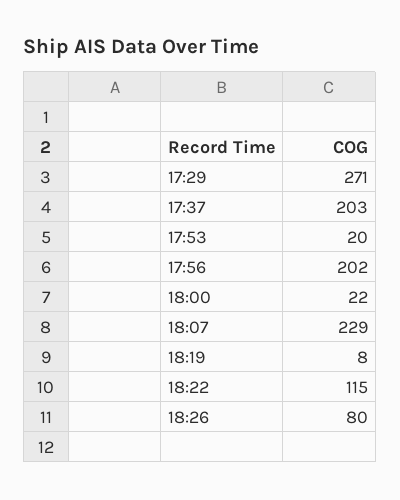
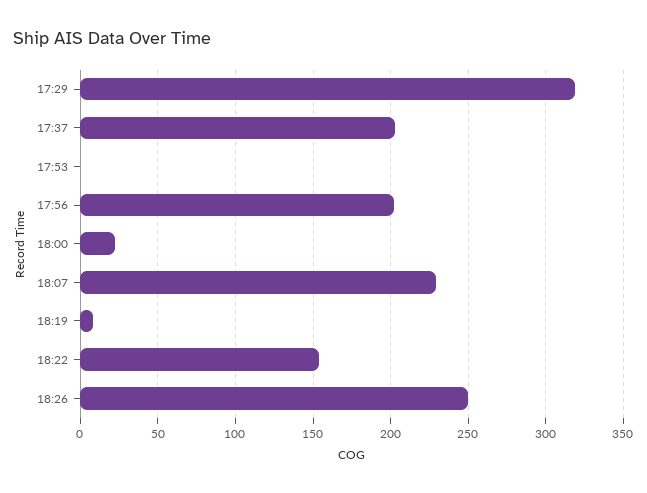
  {
-   "17:29": 271,
+   "17:29": 320,
    "17:37": 203,
-   "17:53": 20,
+   "17:53": 0,
    "17:56": 202,
    "18:00": 22,
    "18:07": 229,
    "18:19": 8,
-   "18:22": 115,
+   "18:22": 155,
-   "18:26": 80
+   "18:26": 250
  }

